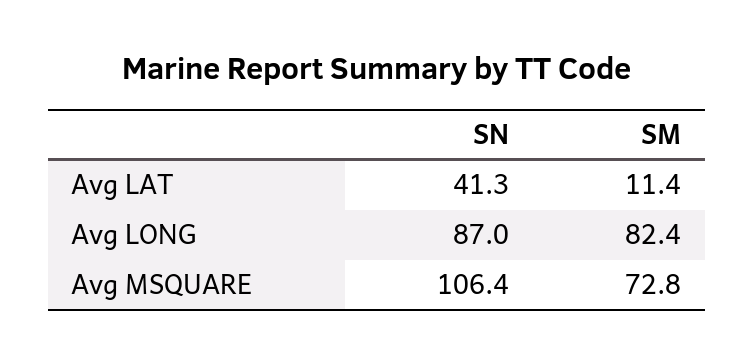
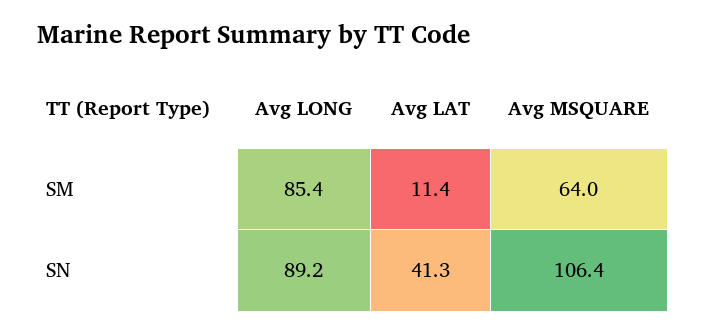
  {
    "SN": {
      "Avg LAT": 41.3,
-     "Avg LONG": 87,
+     "Avg LONG": 89.2,
      "Avg MSQUARE": 106.4
    },
    "SM": {
      "Avg LAT": 11.4,
-     "Avg LONG": 82.4,
+     "Avg LONG": 85.4,
-     "Avg MSQUARE": 72.8
+     "Avg MSQUARE": 64
    }
  }

